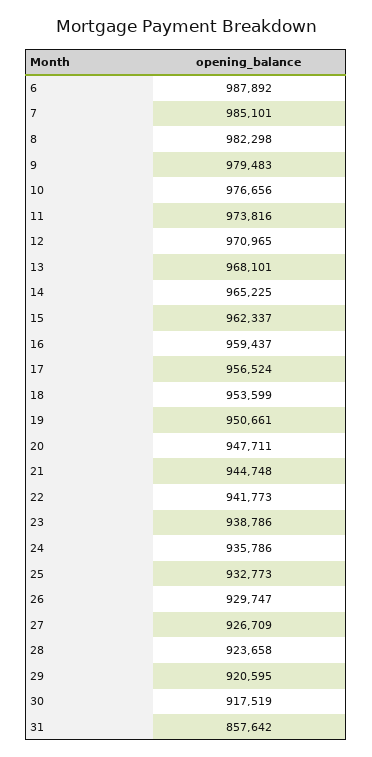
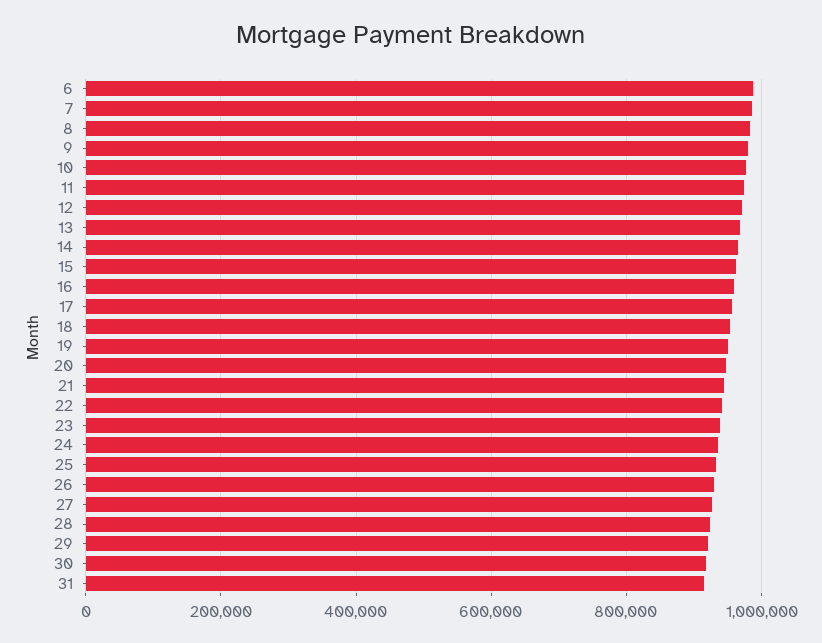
  {
    "6": 987892,
    "7": 985101,
    "8": 982298,
    "9": 979483,
    "10": 976656,
    "11": 973816,
    "12": 970965,
    "13": 968101,
    "14": 965225,
    "15": 962337,
    "16": 959437,
    "17": 956524,
    "18": 953599,
    "19": 950661,
    "20": 947711,
    "21": 944748,
    "22": 941773,
    "23": 938786,
    "24": 935786,
    "25": 932773,
    "26": 929747,
    "27": 926709,
    "28": 923658,
    "29": 920595,
    "30": 917519,
-   "31": 857642
+   "31": 920000
  }

